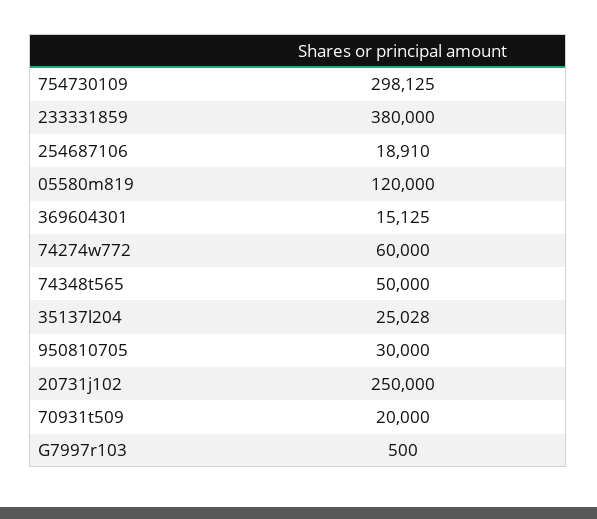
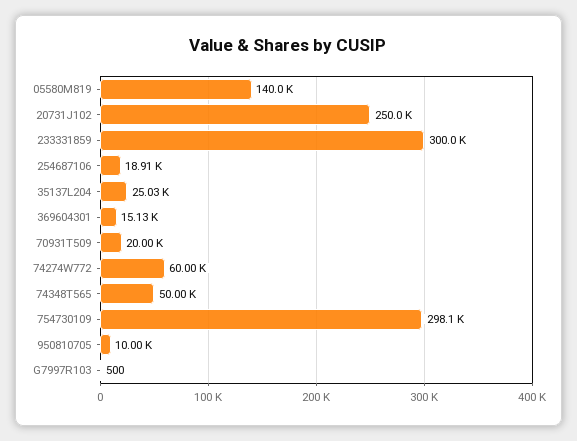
  {
    "754730109": 298125,
-   "233331859": 380000,
+   "233331859": 300000,
    "254687106": 18910,
-   "05580m819": 120000,
+   "05580m819": 140000,
    "369604301": 15125,
    "74274w772": 60000,
    "74348t565": 50000,
    "35137l204": 25028,
-   "950810705": 30000,
+   "950810705": 10000,
    "20731j102": 250000,
    "70931t509": 20000,
    "G7997r103": 500
  }

